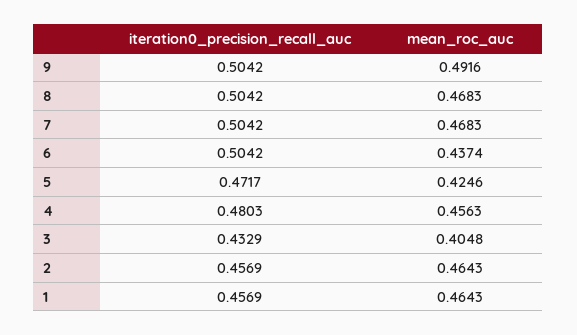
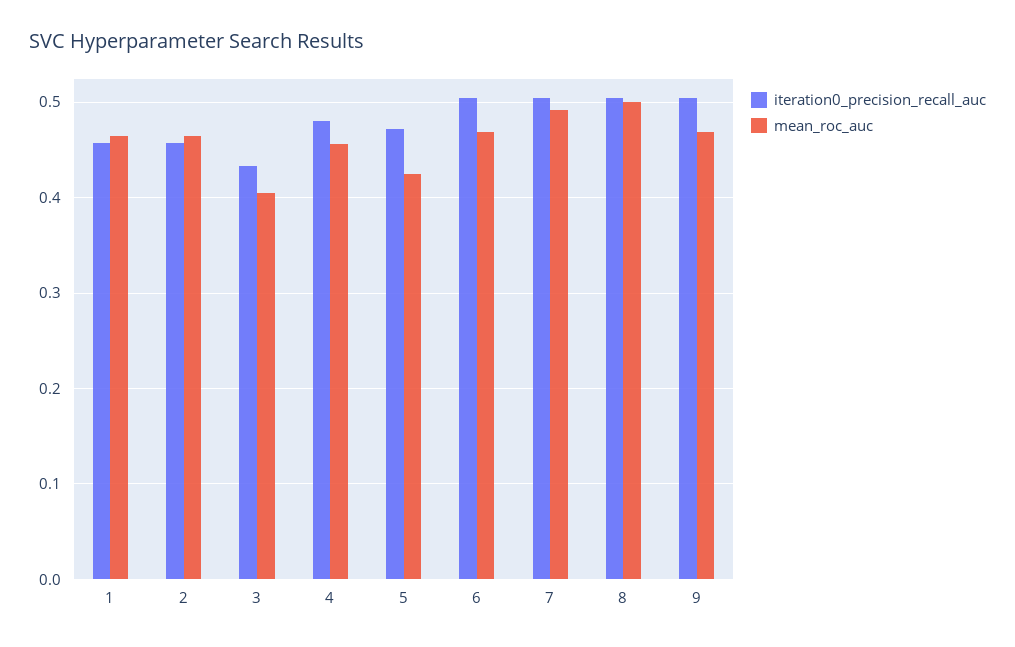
  {
    "iteration0_precision_recall_auc": {
      "9": 0.5042,
      "8": 0.5042,
      "7": 0.5042,
      "6": 0.5042,
      "5": 0.4717,
      "4": 0.4803,
      "3": 0.4329,
      "2": 0.4569,
      "1": 0.4569
    },
    "mean_roc_auc": {
-     "9": 0.4916,
+     "9": 0.47,
-     "8": 0.4683,
+     "8": 0.5,
-     "7": 0.4683,
+     "7": 0.49,
-     "6": 0.4374,
+     "6": 0.47,
      "5": 0.4246,
      "4": 0.4563,
      "3": 0.4048,
      "2": 0.4643,
      "1": 0.4643
    }
  }

